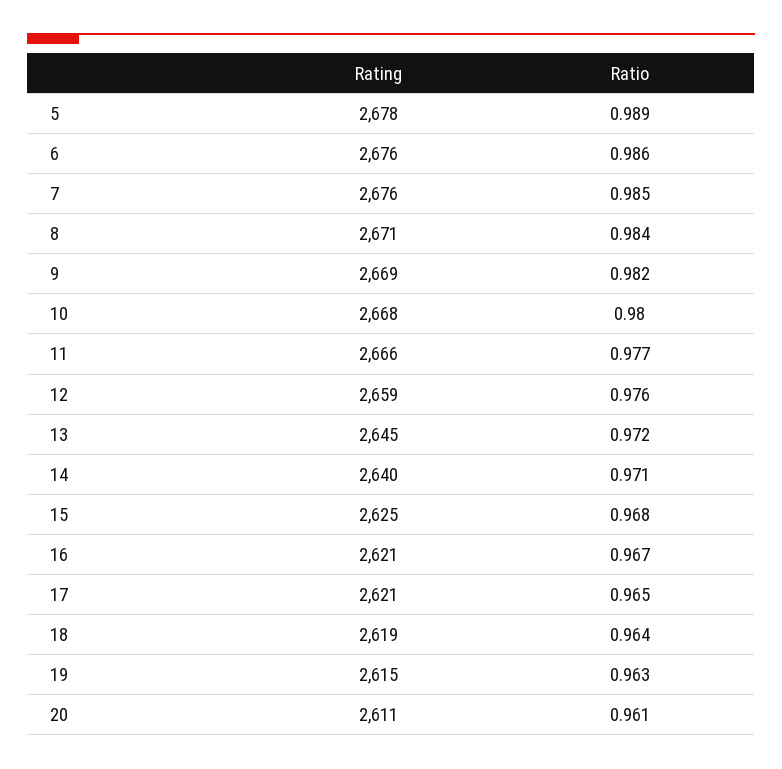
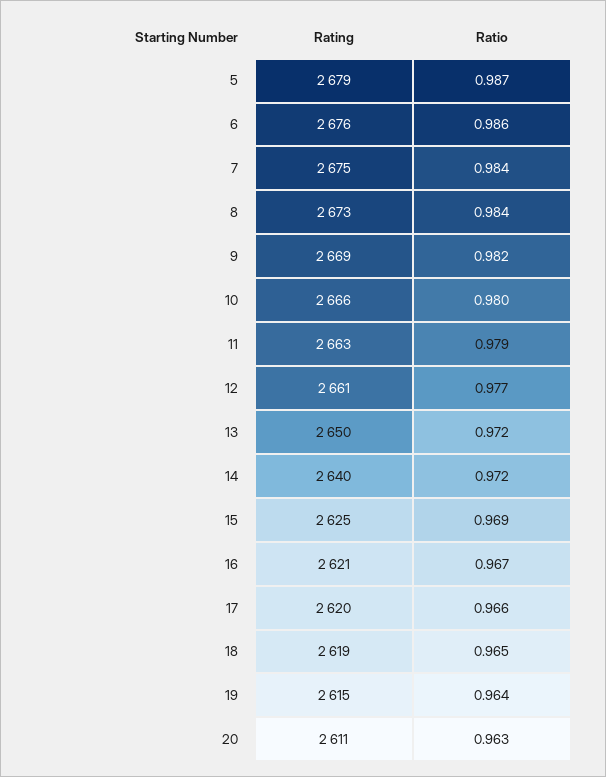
  {
    "Rating": {
-     "5": 2678,
+     "5": 2679,
      "6": 2676,
-     "7": 2676,
+     "7": 2675,
-     "8": 2671,
+     "8": 2673,
      "9": 2669,
-     "10": 2668,
+     "10": 2666,
-     "11": 2666,
+     "11": 2663,
-     "12": 2659,
+     "12": 2661,
-     "13": 2645,
+     "13": 2650,
      "14": 2640,
      "15": 2625,
      "16": 2621,
-     "17": 2621,
+     "17": 2620,
      "18": 2619,
      "19": 2615,
      "20": 2611
    },
    "Ratio": {
-     "5": 0.989,
+     "5": 0.987,
      "6": 0.986,
-     "7": 0.985,
+     "7": 0.984,
      "8": 0.984,
      "9": 0.982,
      "10": 0.98,
-     "11": 0.977,
+     "11": 0.979,
-     "12": 0.976,
+     "12": 0.977,
      "13": 0.972,
-     "14": 0.971,
+     "14": 0.972,
-     "15": 0.968,
+     "15": 0.969,
      "16": 0.967,
-     "17": 0.965,
+     "17": 0.966,
-     "18": 0.964,
+     "18": 0.965,
-     "19": 0.963,
+     "19": 0.964,
-     "20": 0.961
+     "20": 0.963
    }
  }

